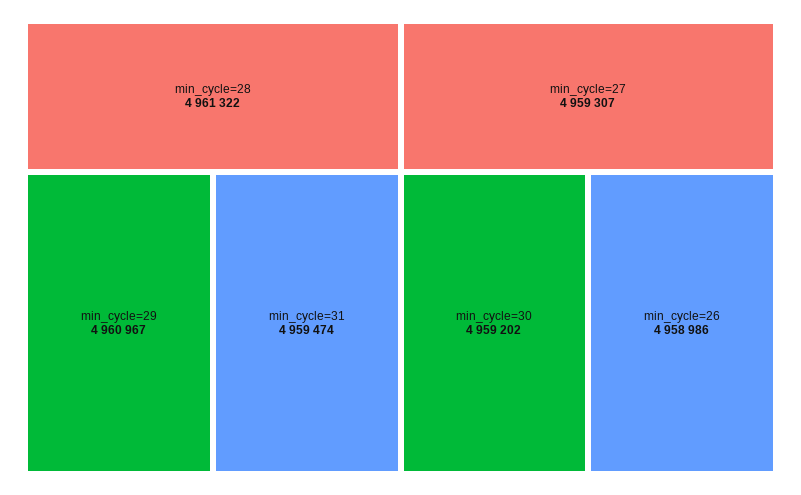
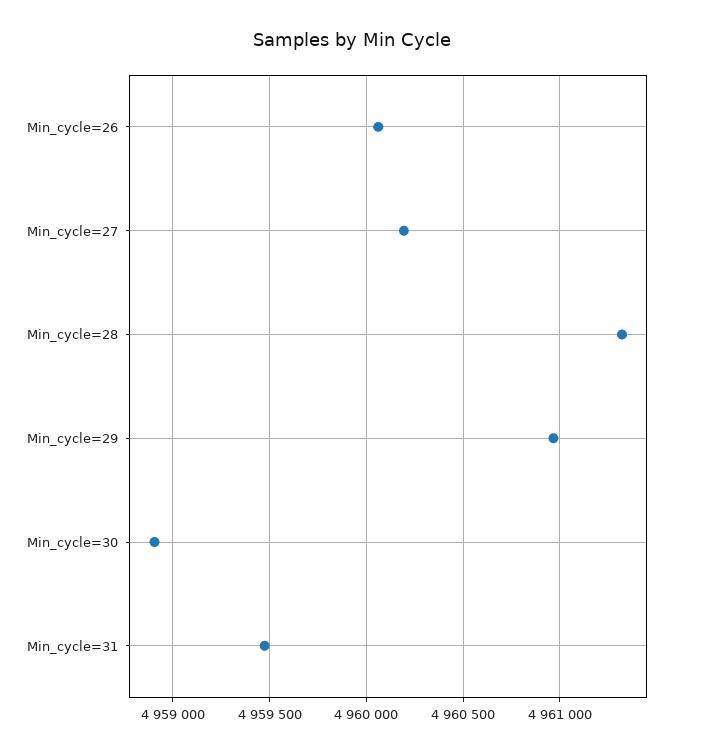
  {
    "min_cycle=28": 4961322,
    "min_cycle=29": 4960967,
    "min_cycle=31": 4959474,
-   "min_cycle=27": 4959307,
+   "min_cycle=27": 4960200,
-   "min_cycle=30": 4959202,
+   "min_cycle=30": 4958900,
-   "min_cycle=26": 4958986
+   "min_cycle=26": 4960050
  }

